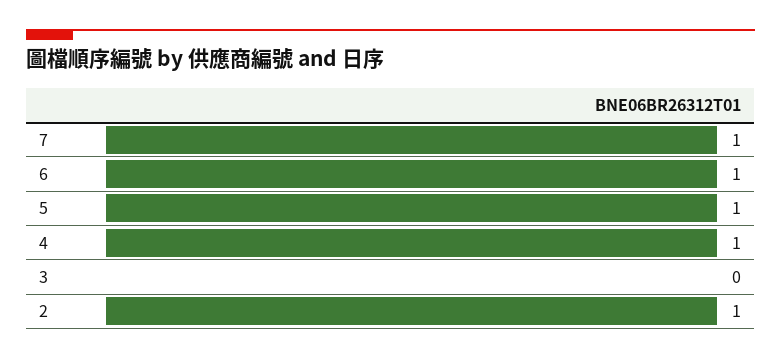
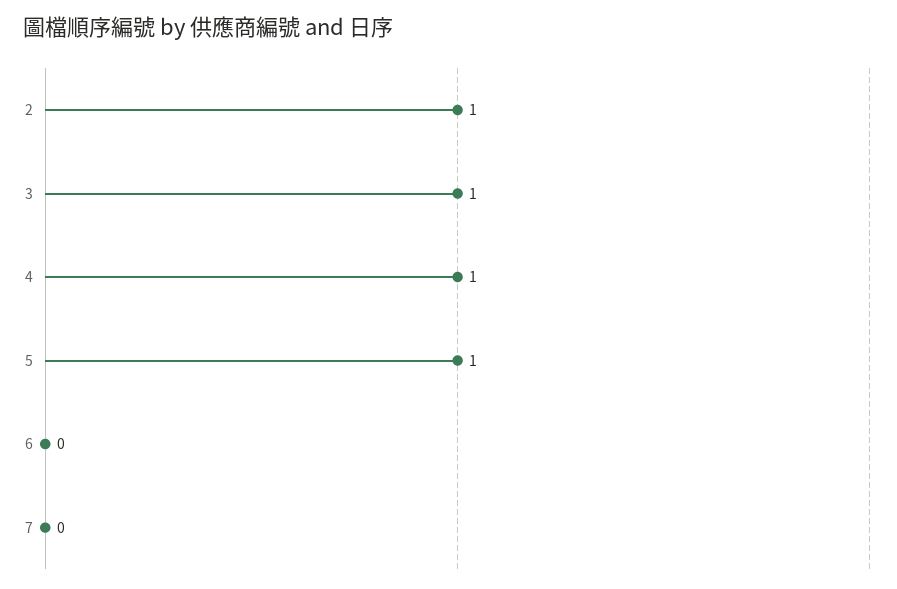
  {
-   "7": 1,
+   "7": 0,
-   "6": 1,
+   "6": 0,
    "5": 1,
    "4": 1,
-   "3": 0,
+   "3": 1,
    "2": 1
  }

